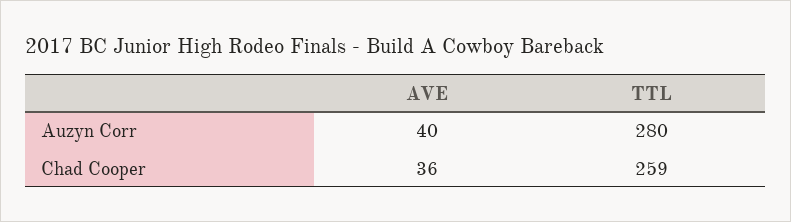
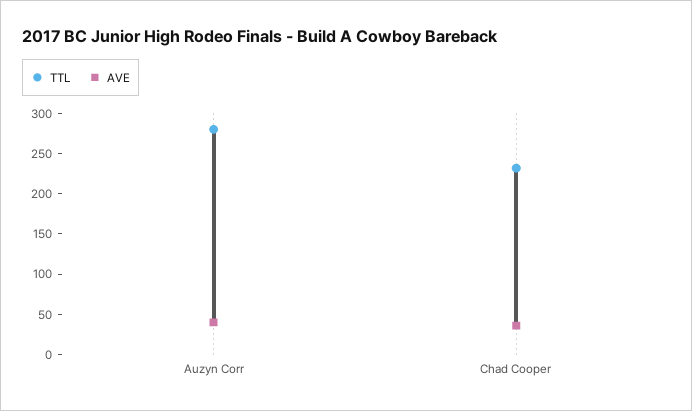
  {
    "AVE": {
      "Auzyn Corr": 40,
      "Chad Cooper": 36
    },
    "TTL": {
      "Auzyn Corr": 280,
-     "Chad Cooper": 259
+     "Chad Cooper": 230
    }
  }

